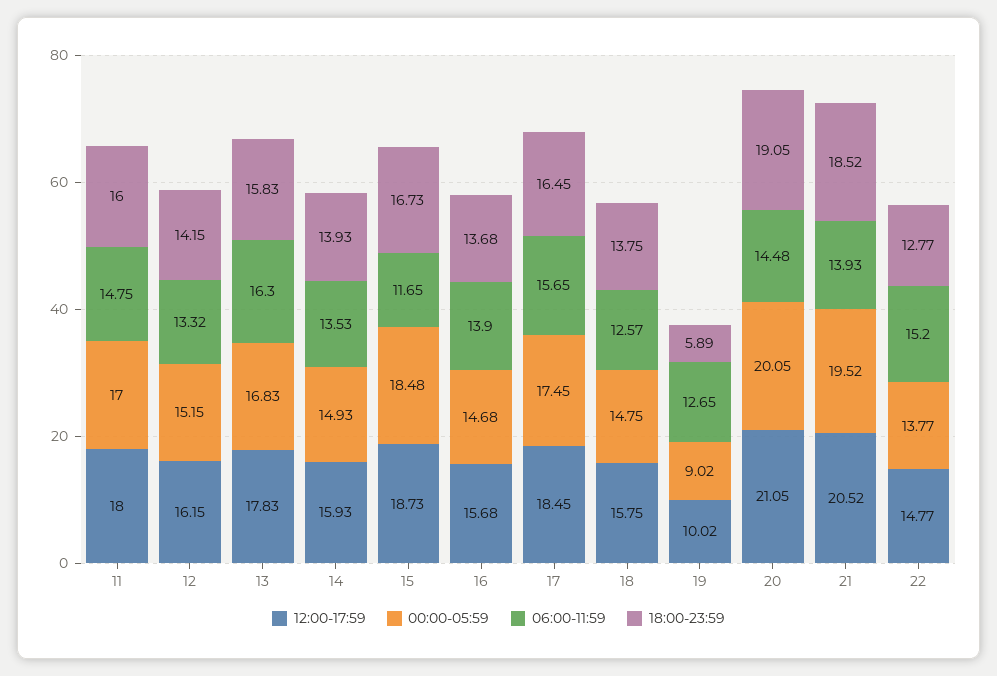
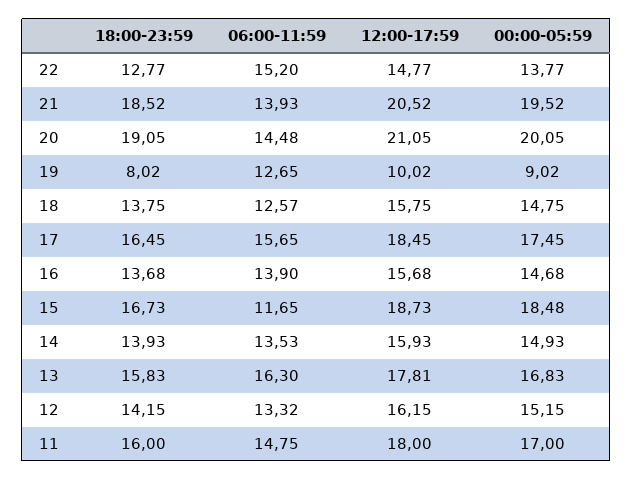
  {
    "12:00-17:59": {
      "11": 18,
      "12": 16.15,
-     "13": 17.83,
+     "13": 17.81,
      "14": 15.93,
      "15": 18.73,
      "16": 15.68,
      "17": 18.45,
      "18": 15.75,
      "19": 10.02,
      "20": 21.05,
      "21": 20.52,
      "22": 14.77
    },
    "00:00-05:59": {
      "11": 17,
      "12": 15.15,
      "13": 16.83,
      "14": 14.93,
      "15": 18.48,
      "16": 14.68,
      "17": 17.45,
      "18": 14.75,
      "19": 9.02,
      "20": 20.05,
      "21": 19.52,
      "22": 13.77
    },
    "06:00-11:59": {
      "11": 14.75,
      "12": 13.32,
      "13": 16.3,
      "14": 13.53,
      "15": 11.65,
      "16": 13.9,
      "17": 15.65,
      "18": 12.57,
      "19": 12.65,
      "20": 14.48,
      "21": 13.93,
      "22": 15.2
    },
    "18:00-23:59": {
      "11": 16,
      "12": 14.15,
      "13": 15.83,
      "14": 13.93,
      "15": 16.73,
      "16": 13.68,
      "17": 16.45,
      "18": 13.75,
-     "19": 5.89,
+     "19": 8.02,
      "20": 19.05,
      "21": 18.52,
      "22": 12.77
    }
  }

